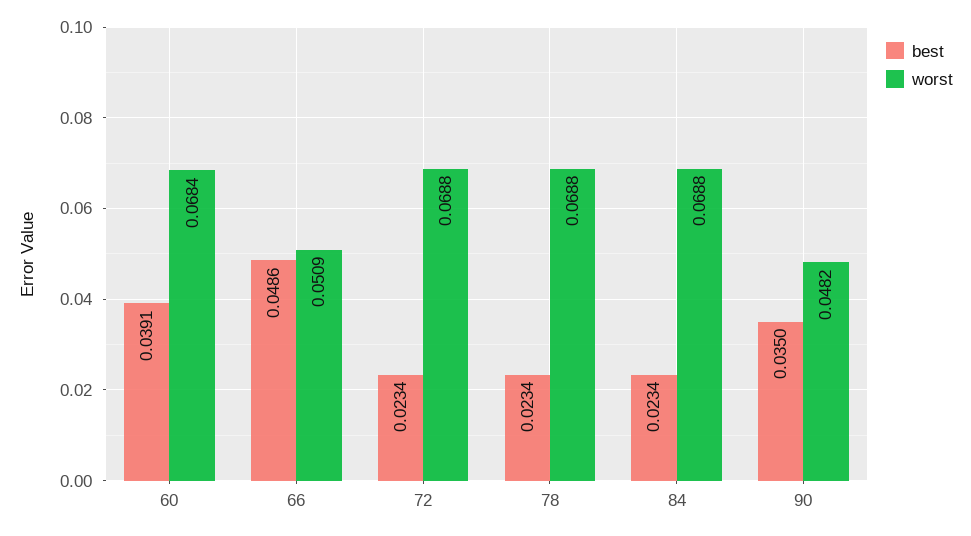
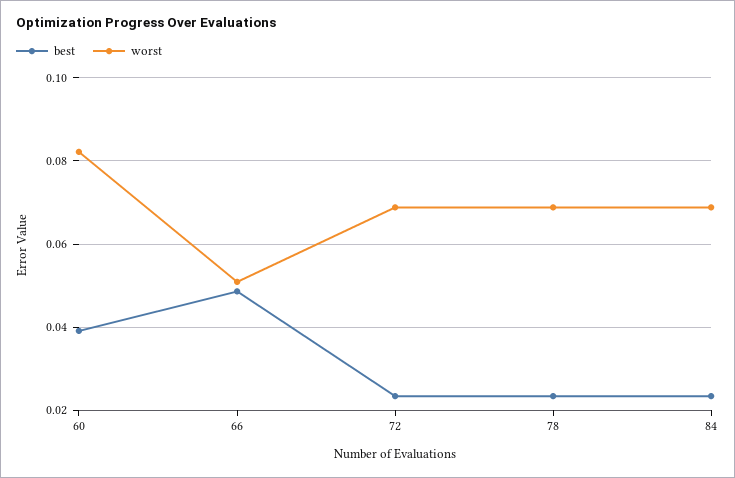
  {
    "best": {
      "60": 0.0391,
      "66": 0.0486,
      "72": 0.0234,
      "78": 0.0234,
-     "84": 0.0234,
+     "84": 0.0234
-     "90": 0.035
    },
    "worst": {
-     "60": 0.0684,
+     "60": 0.082,
      "66": 0.0509,
      "72": 0.0688,
      "78": 0.0688,
-     "84": 0.0688,
+     "84": 0.0688
-     "90": 0.0482
    }
  }

